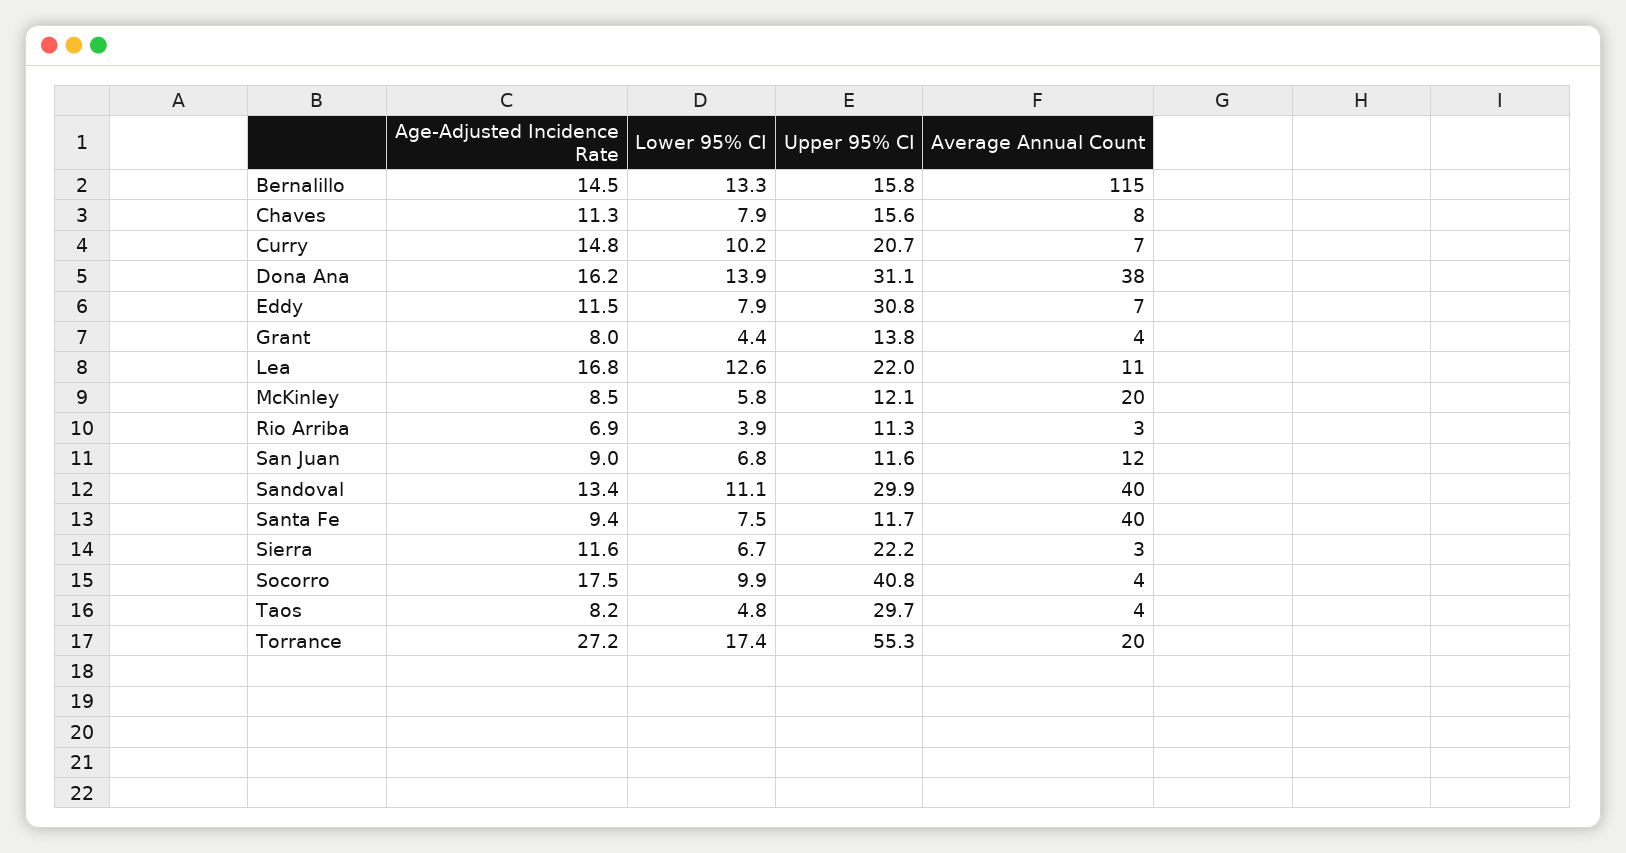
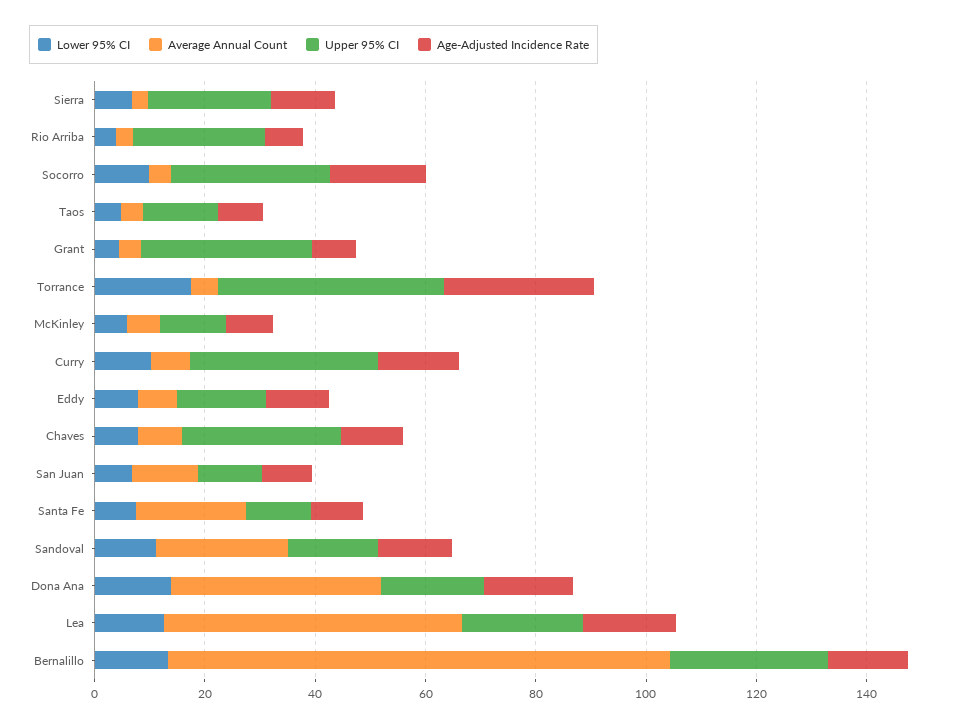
  {
    "Age-Adjusted Incidence Rate": {
      "Bernalillo": 14.5,
      "Chaves": 11.3,
      "Curry": 14.8,
      "Dona Ana": 16.2,
      "Eddy": 11.5,
      "Grant": 8,
      "Lea": 16.8,
      "McKinley": 8.5,
      "Rio Arriba": 6.9,
      "San Juan": 9,
      "Sandoval": 13.4,
      "Santa Fe": 9.4,
      "Sierra": 11.6,
      "Socorro": 17.5,
      "Taos": 8.2,
      "Torrance": 27.2
    },
    "Lower 95% CI": {
      "Bernalillo": 13.3,
      "Chaves": 7.9,
      "Curry": 10.2,
      "Dona Ana": 13.9,
      "Eddy": 7.9,
      "Grant": 4.4,
      "Lea": 12.6,
      "McKinley": 5.8,
      "Rio Arriba": 3.9,
      "San Juan": 6.8,
      "Sandoval": 11.1,
      "Santa Fe": 7.5,
      "Sierra": 6.7,
      "Socorro": 9.9,
      "Taos": 4.8,
      "Torrance": 17.4
    },
    "Upper 95% CI": {
-     "Bernalillo": 15.8,
+     "Bernalillo": 30,
-     "Chaves": 15.6,
+     "Chaves": 30,
-     "Curry": 20.7,
+     "Curry": 35,
-     "Dona Ana": 31.1,
+     "Dona Ana": 20,
-     "Eddy": 30.8,
+     "Eddy": 15,
-     "Grant": 13.8,
+     "Grant": 30,
      "Lea": 22,
      "McKinley": 12.1,
-     "Rio Arriba": 11.3,
+     "Rio Arriba": 25,
      "San Juan": 11.6,
-     "Sandoval": 29.9,
+     "Sandoval": 15,
      "Santa Fe": 11.7,
      "Sierra": 22.2,
-     "Socorro": 40.8,
+     "Socorro": 30,
-     "Taos": 29.7,
+     "Taos": 15,
-     "Torrance": 55.3
+     "Torrance": 40
    },
    "Average Annual Count": {
-     "Bernalillo": 115,
+     "Bernalillo": 90,
      "Chaves": 8,
      "Curry": 7,
      "Dona Ana": 38,
      "Eddy": 7,
      "Grant": 4,
-     "Lea": 11,
+     "Lea": 55,
-     "McKinley": 20,
+     "McKinley": 5,
      "Rio Arriba": 3,
      "San Juan": 12,
-     "Sandoval": 40,
+     "Sandoval": 25,
-     "Santa Fe": 40,
+     "Santa Fe": 20,
      "Sierra": 3,
      "Socorro": 4,
      "Taos": 4,
-     "Torrance": 20
+     "Torrance": 5
    }
  }

